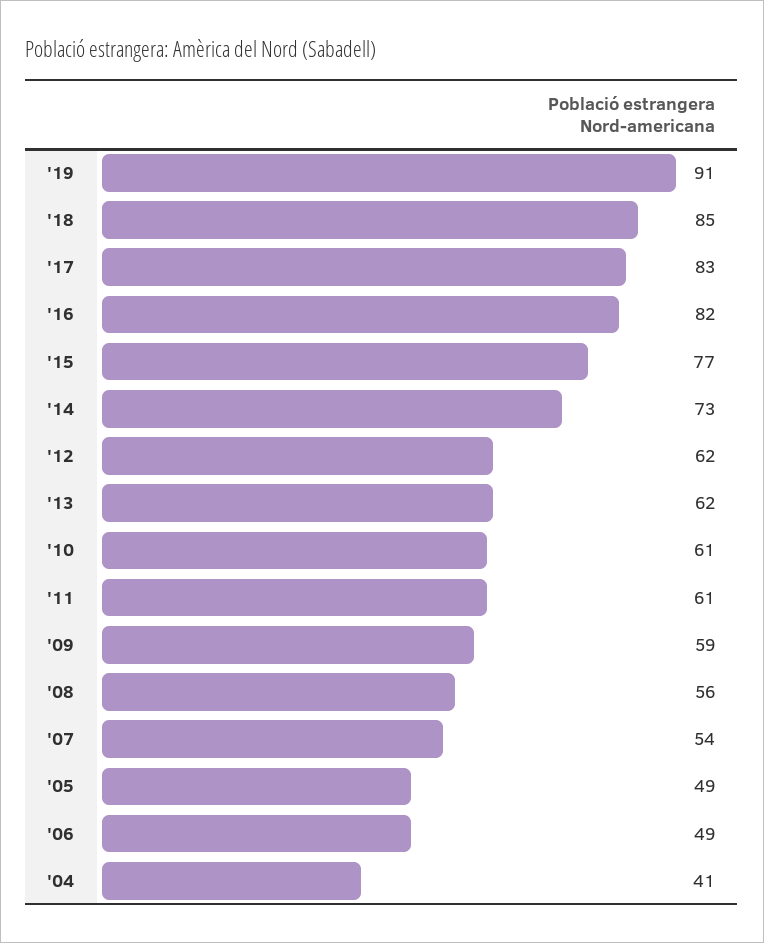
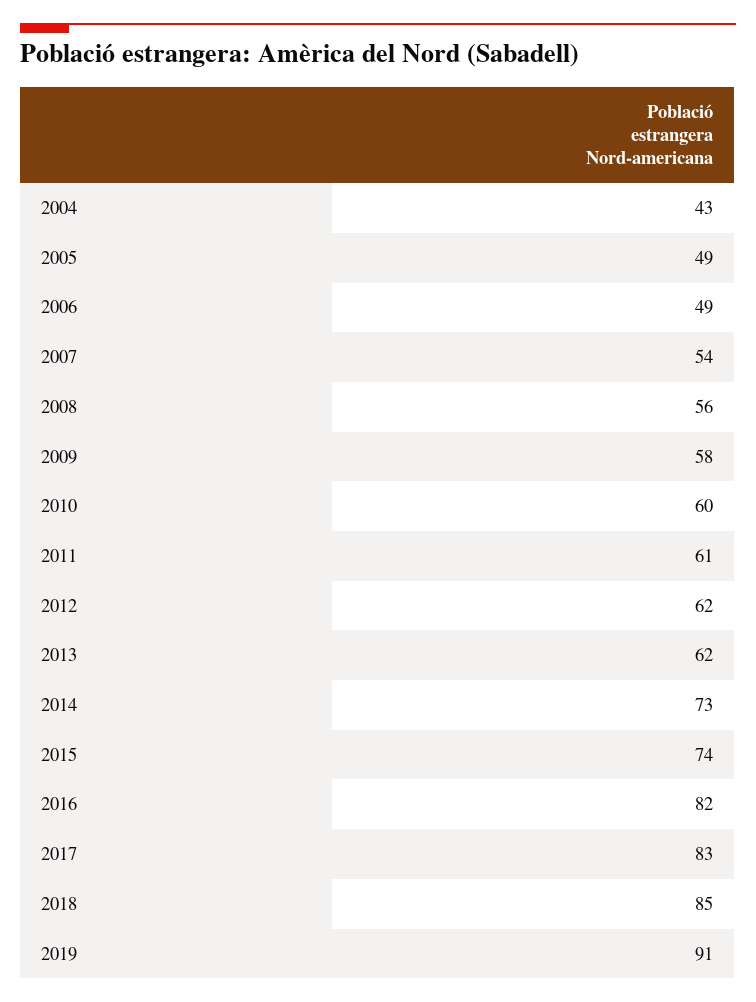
  {
    "'19": 91,
    "'18": 85,
    "'17": 83,
    "'16": 82,
-   "'15": 77,
+   "'15": 74,
    "'14": 73,
    "'12": 62,
    "'13": 62,
-   "'10": 61,
+   "'10": 60,
    "'11": 61,
-   "'09": 59,
+   "'09": 58,
    "'08": 56,
    "'07": 54,
    "'05": 49,
    "'06": 49,
-   "'04": 41
+   "'04": 43
  }

